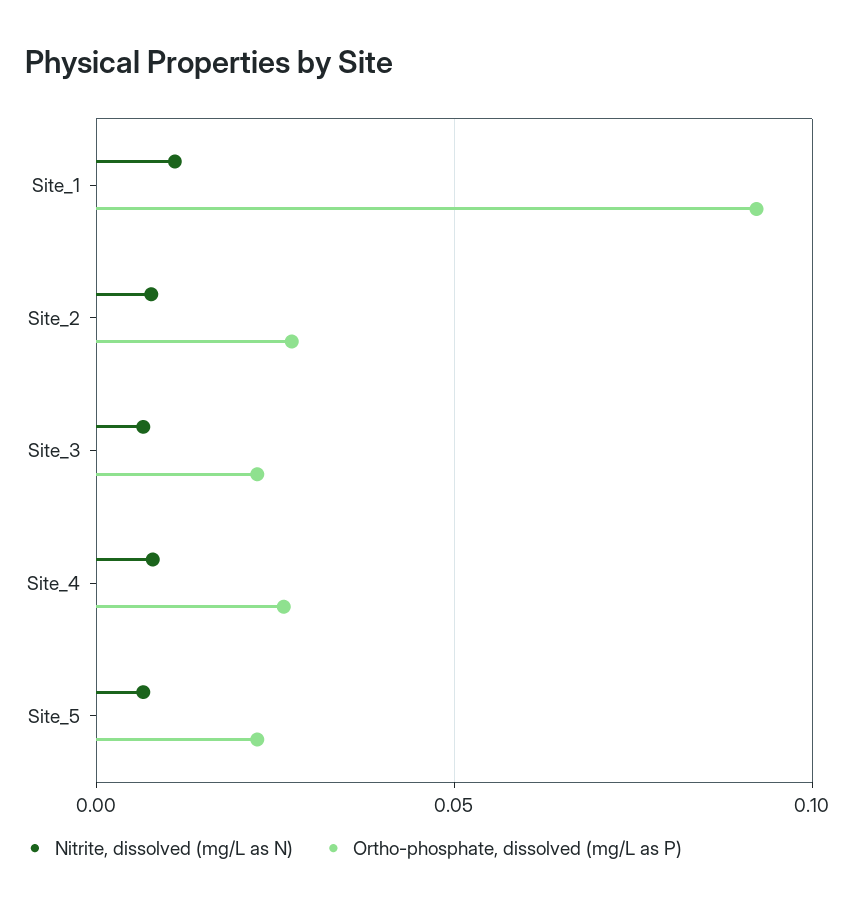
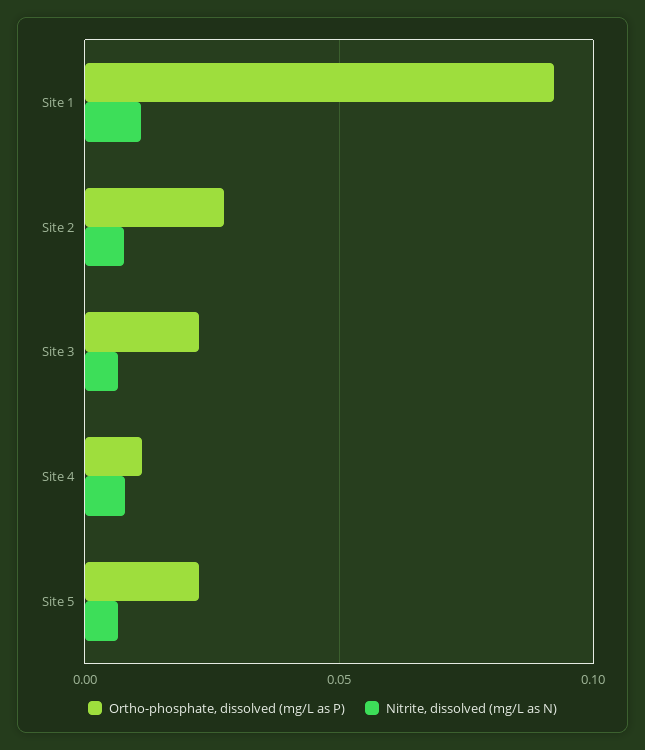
  {
    "Nitrite, dissolved (mg/L as N)": {
      "Site_1": 0.01,
      "Site_2": 0.01,
      "Site_3": 0.005,
      "Site_4": 0.01,
      "Site_5": 0.005
    },
    "Ortho-phosphate, dissolved (mg/L as P)": {
      "Site_1": 0.09,
      "Site_2": 0.025,
      "Site_3": 0.025,
-     "Site_4": 0.025,
+     "Site_4": 0.01,
      "Site_5": 0.025
    }
  }

